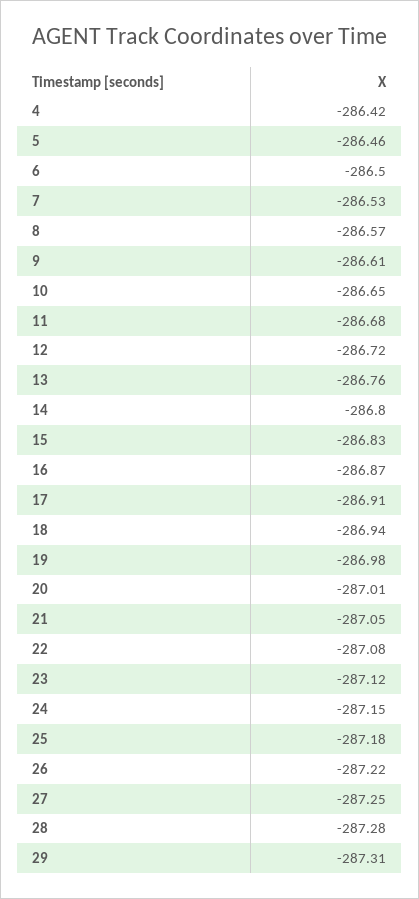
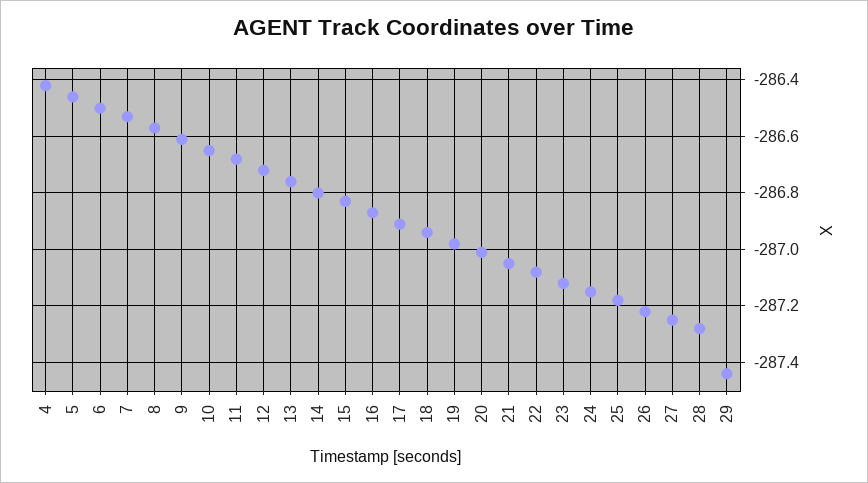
  {
    "4": -286.42,
    "5": -286.46,
    "6": -286.5,
    "7": -286.53,
    "8": -286.57,
    "9": -286.61,
    "10": -286.65,
    "11": -286.68,
    "12": -286.72,
    "13": -286.76,
    "14": -286.8,
    "15": -286.83,
    "16": -286.87,
    "17": -286.91,
    "18": -286.94,
    "19": -286.98,
    "20": -287.01,
    "21": -287.05,
    "22": -287.08,
    "23": -287.12,
    "24": -287.15,
    "25": -287.18,
    "26": -287.22,
    "27": -287.25,
    "28": -287.28,
-   "29": -287.31
+   "29": -287.45
  }

